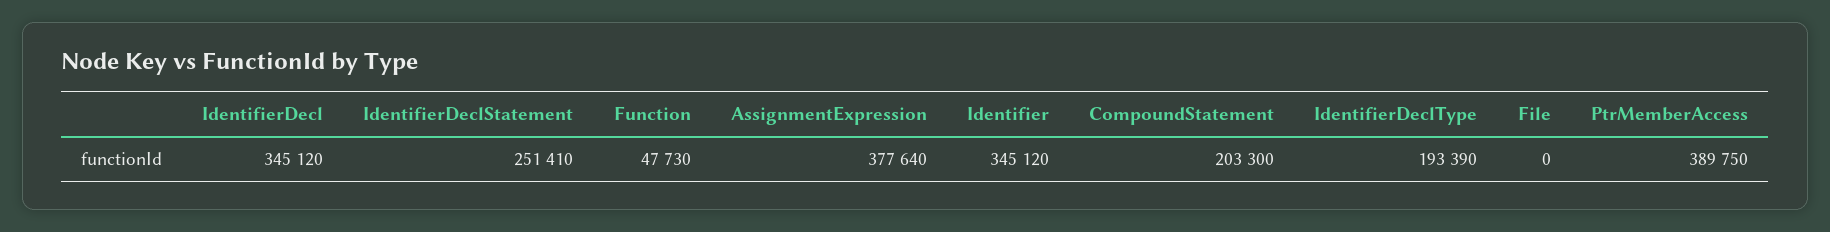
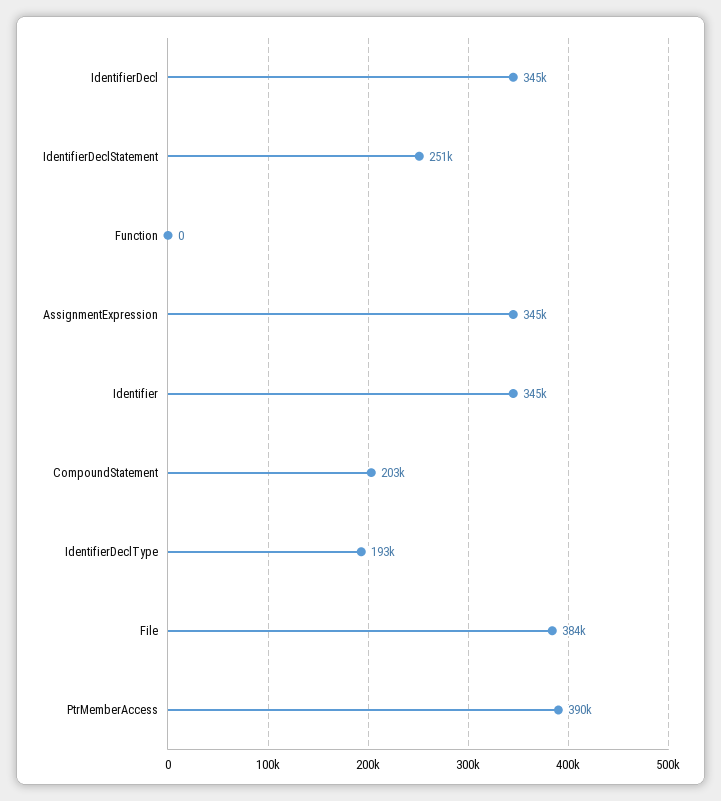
  {
    "IdentifierDecl": 345120,
    "IdentifierDeclStatement": 251410,
-   "Function": 47730,
+   "Function": 0,
-   "AssignmentExpression": 377640,
+   "AssignmentExpression": 345000,
    "Identifier": 345120,
    "CompoundStatement": 203300,
    "IdentifierDeclType": 193390,
-   "File": 0,
+   "File": 384000,
    "PtrMemberAccess": 389750
  }

